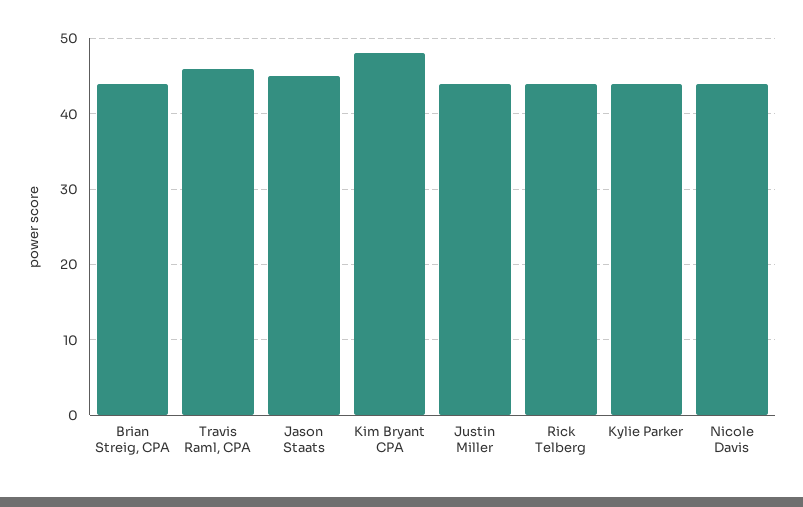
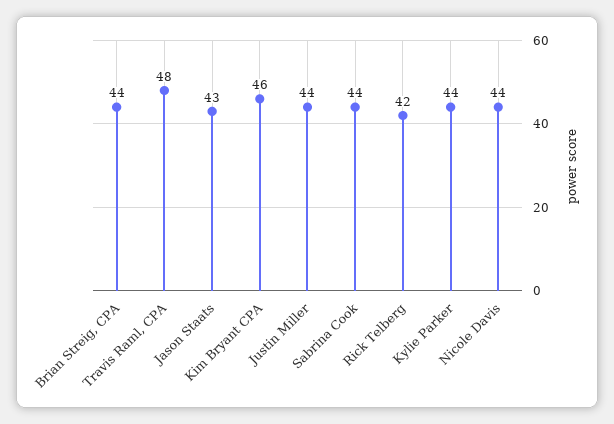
  {
    "Brian Streig, CPA": 44,
-   "Travis Raml, CPA": 46,
+   "Travis Raml, CPA": 48,
-   "Jason Staats": 45,
+   "Jason Staats": 43,
-   "Kim Bryant CPA": 48,
+   "Kim Bryant CPA": 46,
    "Justin Miller": 44,
-   "Rick Telberg": 44,
+   "Rick Telberg": 42,
    "Kylie Parker": 44,
-   "Nicole Davis": 44
+   "Nicole Davis": 44,
+   "Sabrina Cook": 44
  }

